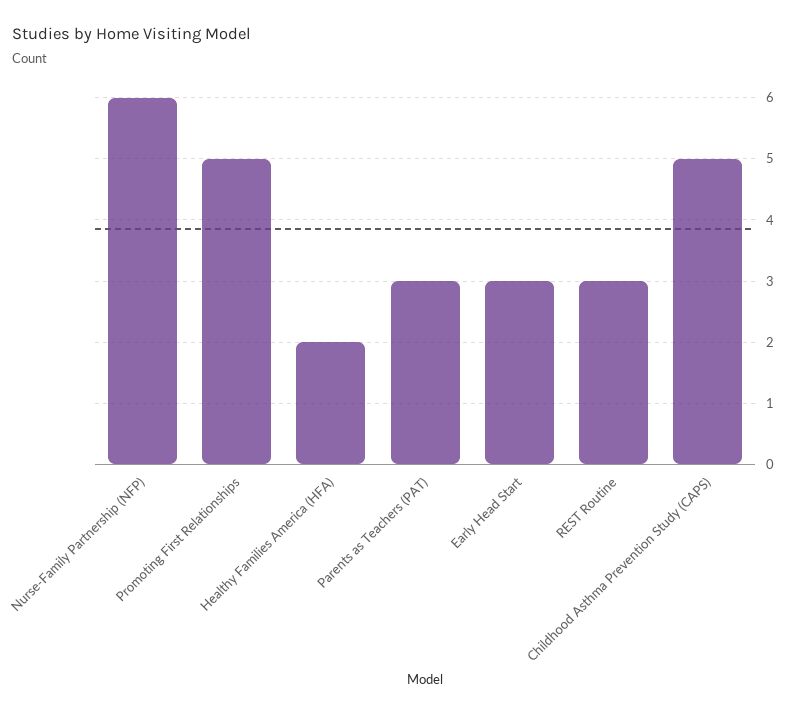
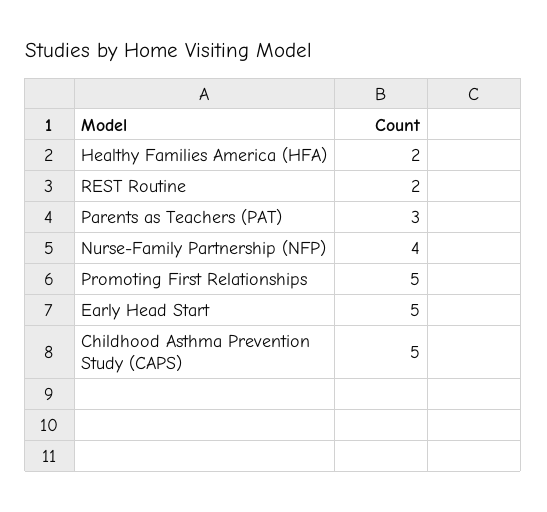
  {
-   "Nurse-Family Partnership (NFP)": 6,
+   "Nurse-Family Partnership (NFP)": 4,
    "Promoting First Relationships": 5,
    "Healthy Families America (HFA)": 2,
    "Parents as Teachers (PAT)": 3,
-   "Early Head Start": 3,
+   "Early Head Start": 5,
-   "REST Routine": 3,
+   "REST Routine": 2,
    "Childhood Asthma Prevention Study (CAPS)": 5
  }

